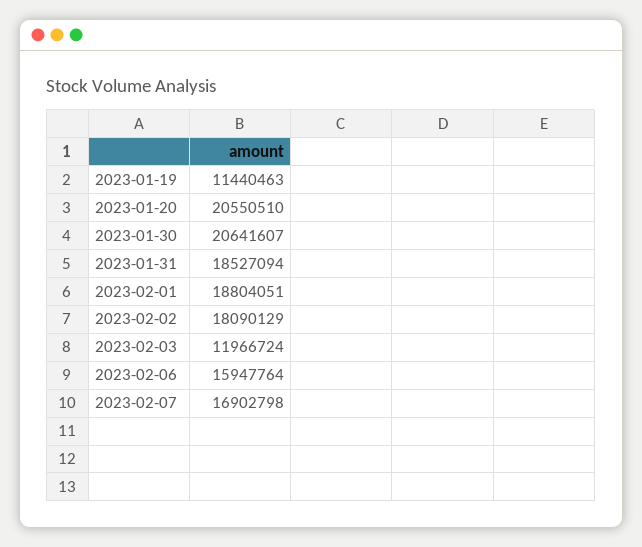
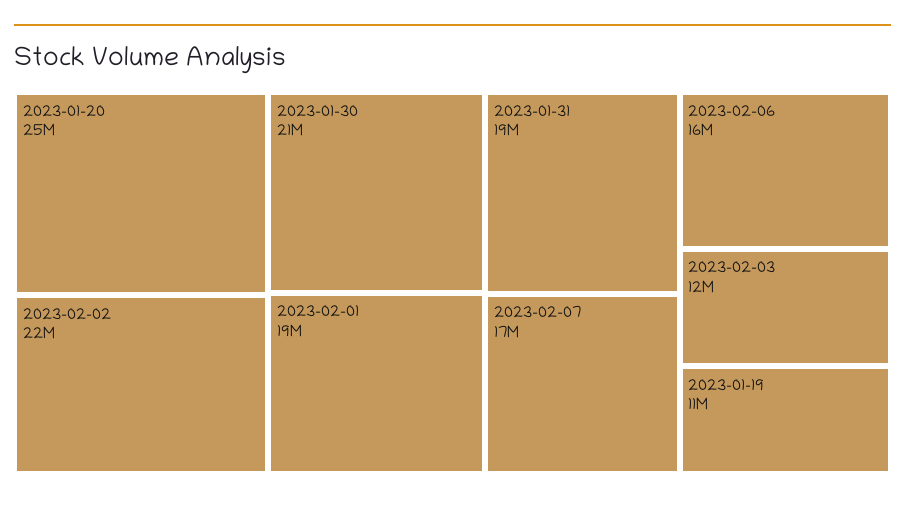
  {
    "2023-01-19": 11440463,
-   "2023-01-20": 20550510,
+   "2023-01-20": 25000000,
    "2023-01-30": 20641607,
    "2023-01-31": 18527094,
    "2023-02-01": 18804051,
-   "2023-02-02": 18090129,
+   "2023-02-02": 22000000,
    "2023-02-03": 11966724,
    "2023-02-06": 15947764,
    "2023-02-07": 16902798
  }

